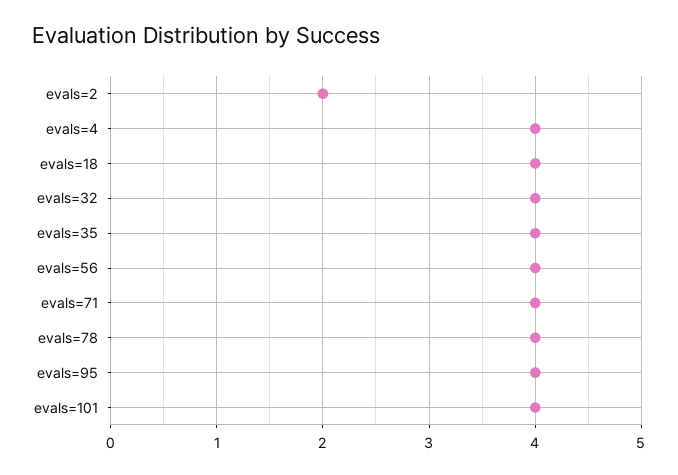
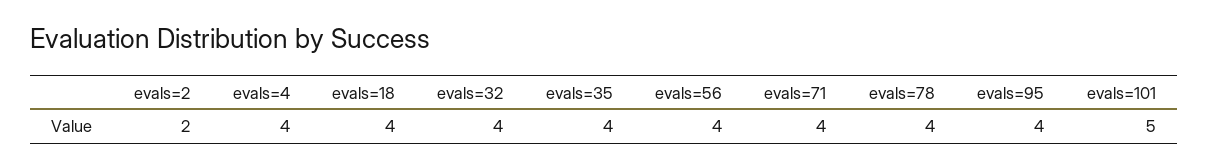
  {
    "evals=2": 2,
    "evals=4": 4,
    "evals=18": 4,
    "evals=32": 4,
    "evals=35": 4,
    "evals=56": 4,
    "evals=71": 4,
    "evals=78": 4,
    "evals=95": 4,
-   "evals=101": 4
+   "evals=101": 5
  }

